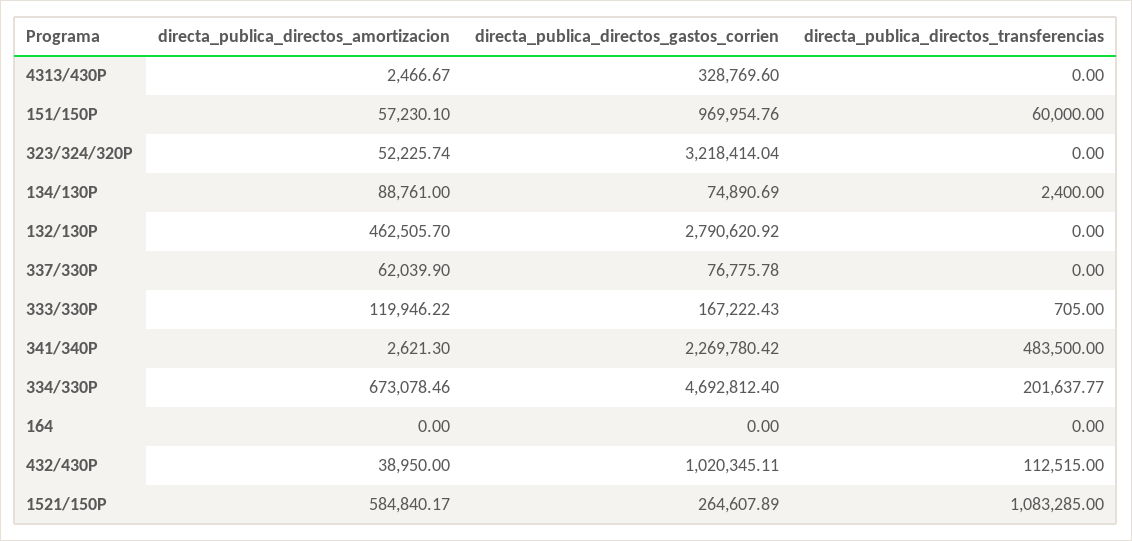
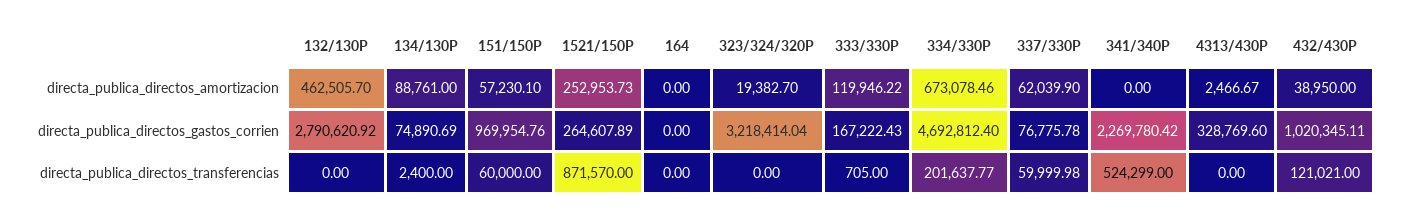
  {
    "directa_publica_directos_amortizacion": {
      "4313/430P": 2466.67,
      "151/150P": 57230.1,
-     "323/324/320P": 52225.74,
+     "323/324/320P": 19382.7,
      "134/130P": 88761,
      "132/130P": 462505.7,
      "337/330P": 62039.9,
      "333/330P": 119946.22,
-     "341/340P": 2621.3,
+     "341/340P": 0,
      "334/330P": 673078.46,
      "164": 0,
      "432/430P": 38950,
-     "1521/150P": 584840.17
+     "1521/150P": 252953.73
    },
    "directa_publica_directos_gastos_corrien": {
      "4313/430P": 328769.6,
      "151/150P": 969954.76,
      "323/324/320P": 3218414.04,
      "134/130P": 74890.69,
      "132/130P": 2790620.92,
      "337/330P": 76775.78,
      "333/330P": 167222.43,
      "341/340P": 2269780.42,
      "334/330P": 4692812.4,
      "164": 0,
      "432/430P": 1020345.11,
      "1521/150P": 264607.89
    },
    "directa_publica_directos_transferencias": {
      "4313/430P": 0,
      "151/150P": 60000,
      "323/324/320P": 0,
      "134/130P": 2400,
      "132/130P": 0,
-     "337/330P": 0,
+     "337/330P": 59999.98,
      "333/330P": 705,
-     "341/340P": 483500,
+     "341/340P": 524299,
      "334/330P": 201637.77,
      "164": 0,
-     "432/430P": 112515,
+     "432/430P": 121021,
-     "1521/150P": 1083285
+     "1521/150P": 871570
    }
  }

